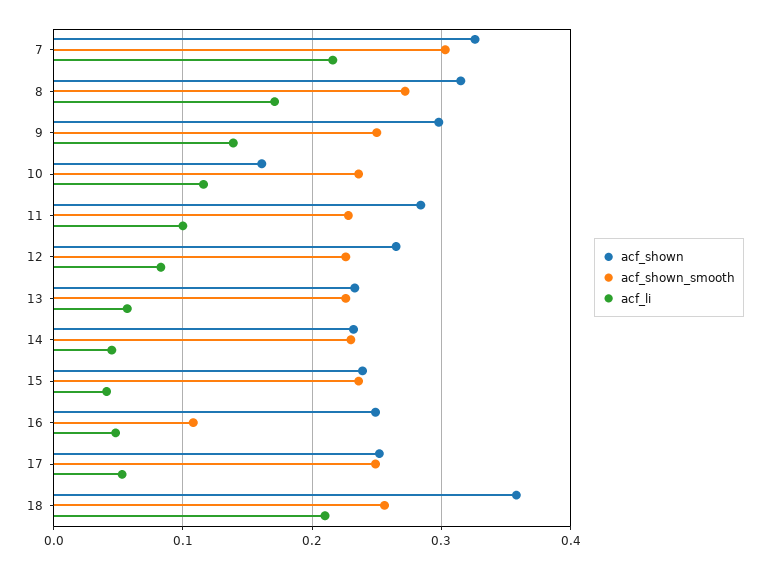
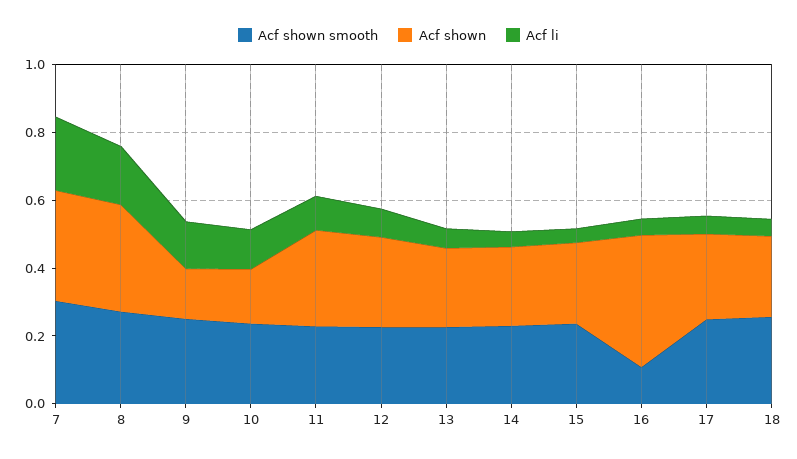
  {
    "acf_shown": {
      "7": 0.33,
      "8": 0.32,
-     "9": 0.3,
+     "9": 0.15,
      "10": 0.16,
      "11": 0.28,
      "12": 0.27,
      "13": 0.23,
      "14": 0.23,
      "15": 0.24,
-     "16": 0.25,
+     "16": 0.4,
      "17": 0.25,
-     "18": 0.36
+     "18": 0.25
    },
    "acf_shown_smooth": {
      "7": 0.3,
      "8": 0.27,
      "9": 0.25,
      "10": 0.24,
      "11": 0.23,
      "12": 0.23,
      "13": 0.23,
      "14": 0.23,
      "15": 0.24,
      "16": 0.11,
      "17": 0.25,
      "18": 0.26
    },
    "acf_li": {
      "7": 0.22,
      "8": 0.17,
      "9": 0.14,
      "10": 0.12,
      "11": 0.1,
      "12": 0.08,
      "13": 0.06,
      "14": 0.05,
      "15": 0.04,
      "16": 0.05,
      "17": 0.05,
-     "18": 0.21
+     "18": 0.05
    }
  }

